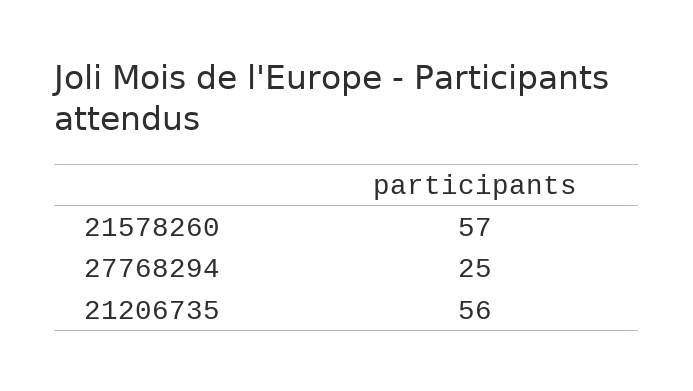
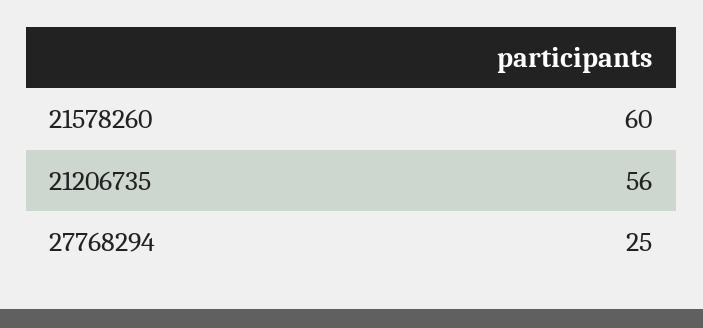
  {
-   "21578260": 57,
+   "21578260": 60,
    "27768294": 25,
    "21206735": 56
  }

